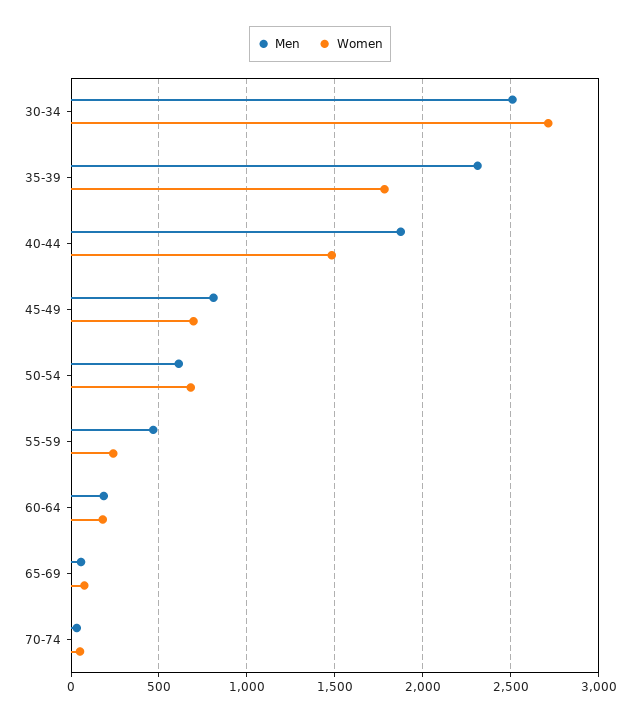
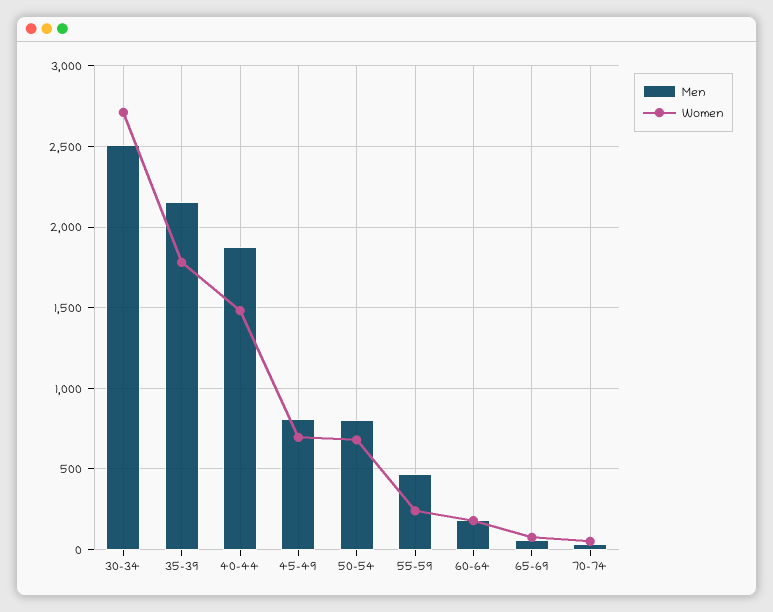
  {
    "Men": {
      "30-34": 2500,
-     "35-39": 2300,
+     "35-39": 2150,
      "40-44": 1850,
      "45-49": 800,
-     "50-54": 600,
+     "50-54": 800,
      "55-59": 450,
      "60-64": 200,
      "65-69": 50,
      "70-74": 50
    },
    "Women": {
      "30-34": 2700,
      "35-39": 1800,
      "40-44": 1500,
      "45-49": 700,
      "50-54": 700,
      "55-59": 250,
      "60-64": 200,
      "65-69": 100,
      "70-74": 50
    }
  }

